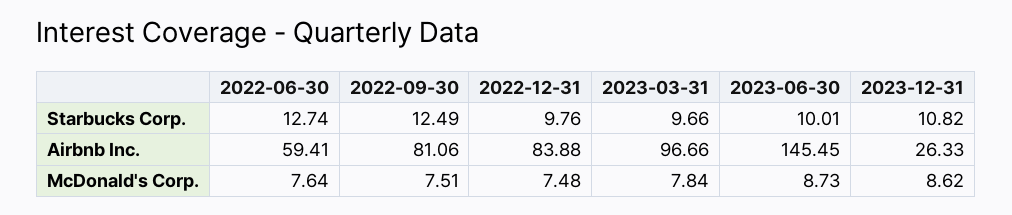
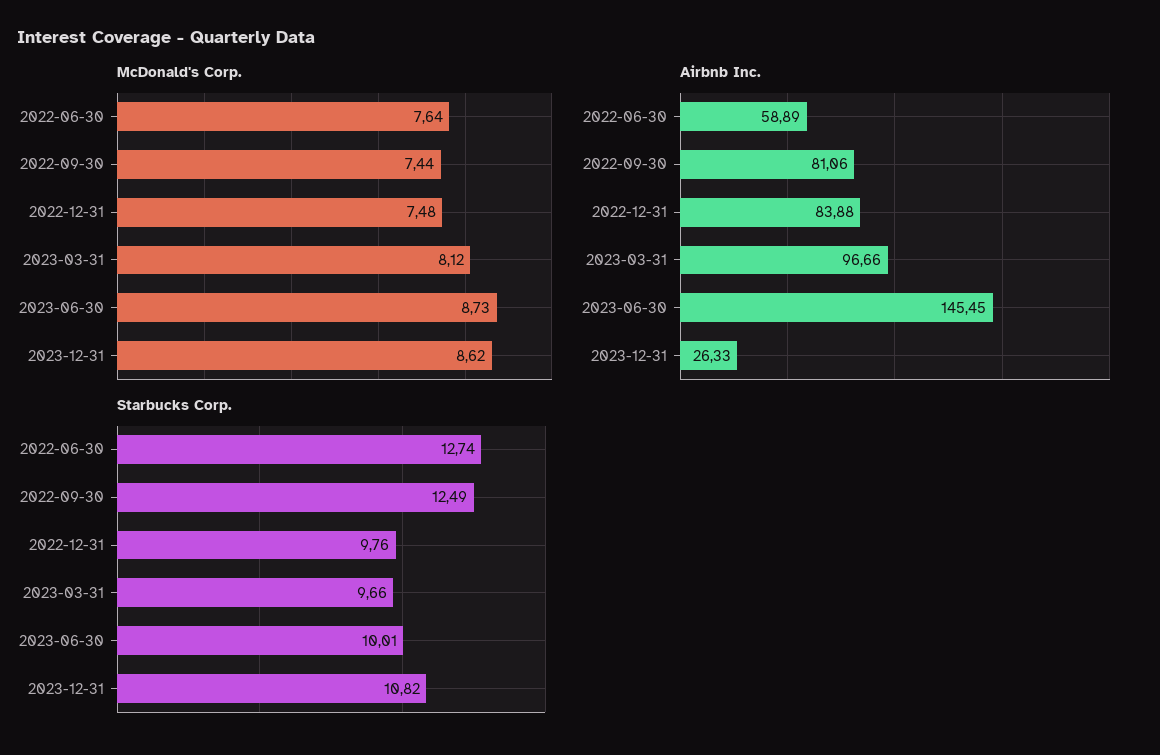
  {
    "Starbucks Corp.": {
      "2022-06-30": 12.74,
      "2022-09-30": 12.49,
      "2022-12-31": 9.76,
      "2023-03-31": 9.66,
      "2023-06-30": 10.01,
      "2023-12-31": 10.82
    },
    "Airbnb Inc.": {
-     "2022-06-30": 59.41,
+     "2022-06-30": 58.89,
      "2022-09-30": 81.06,
      "2022-12-31": 83.88,
      "2023-03-31": 96.66,
      "2023-06-30": 145.45,
      "2023-12-31": 26.33
    },
    "McDonald's Corp.": {
      "2022-06-30": 7.64,
-     "2022-09-30": 7.51,
+     "2022-09-30": 7.44,
      "2022-12-31": 7.48,
-     "2023-03-31": 7.84,
+     "2023-03-31": 8.12,
      "2023-06-30": 8.73,
      "2023-12-31": 8.62
    }
  }

